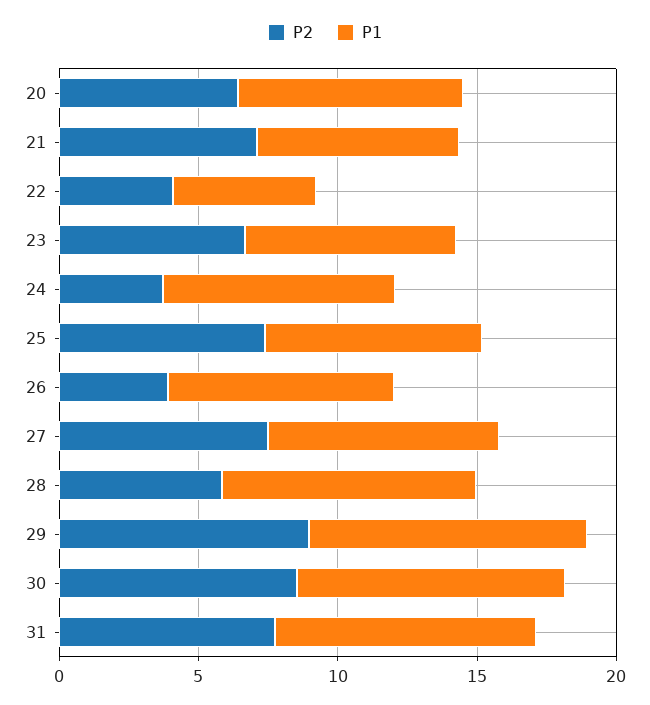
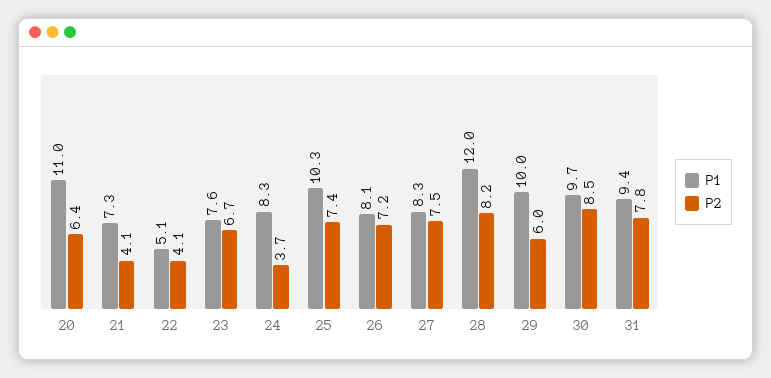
  {
    "P2": {
      "20": 6.4,
-     "21": 7,
+     "21": 4.1,
      "22": 4.1,
      "23": 6.7,
      "24": 3.7,
      "25": 7.4,
-     "26": 4,
+     "26": 7.2,
      "27": 7.5,
-     "28": 6,
+     "28": 8.2,
-     "29": 9,
+     "29": 6,
      "30": 8.5,
      "31": 7.8
    },
    "P1": {
-     "20": 8,
+     "20": 11,
      "21": 7.3,
      "22": 5.1,
      "23": 7.6,
      "24": 8.3,
-     "25": 8,
+     "25": 10.3,
      "26": 8.1,
      "27": 8.3,
-     "28": 9,
+     "28": 12,
      "29": 10,
      "30": 9.7,
      "31": 9.4
    }
  }

